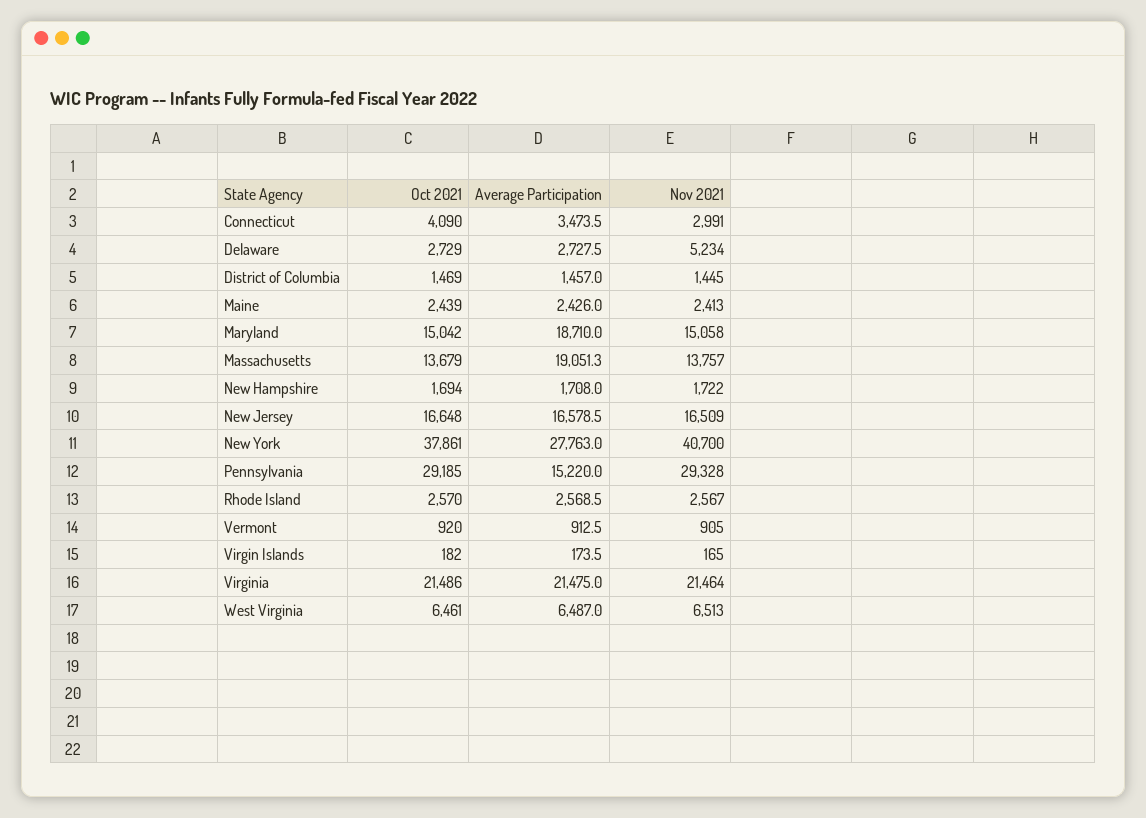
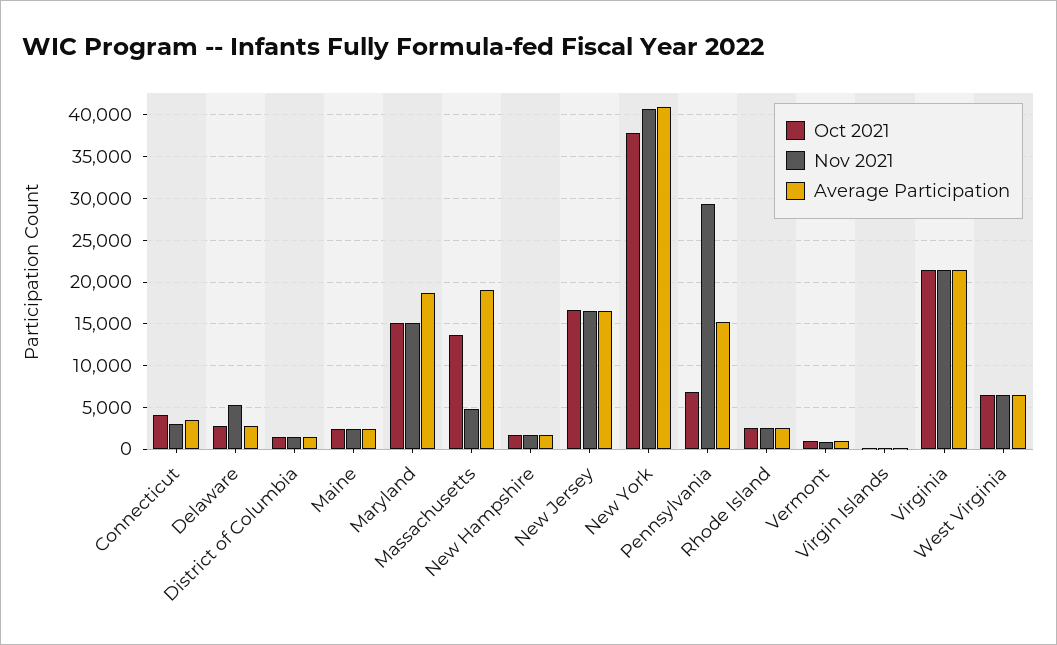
  {
    "Oct 2021": {
      "Connecticut": 4090,
      "Delaware": 2729,
      "District of Columbia": 1469,
      "Maine": 2439,
      "Maryland": 15042,
      "Massachusetts": 13679,
      "New Hampshire": 1694,
      "New Jersey": 16648,
      "New York": 37861,
-     "Pennsylvania": 29185,
+     "Pennsylvania": 7000,
      "Rhode Island": 2570,
      "Vermont": 920,
      "Virgin Islands": 182,
      "Virginia": 21486,
      "West Virginia": 6461
    },
    "Average Participation": {
      "Connecticut": 3473.5,
      "Delaware": 2727.5,
      "District of Columbia": 1457,
      "Maine": 2426,
      "Maryland": 18710,
      "Massachusetts": 19051.3,
      "New Hampshire": 1708,
      "New Jersey": 16578.5,
-     "New York": 27763,
+     "New York": 41000,
      "Pennsylvania": 15220,
      "Rhode Island": 2568.5,
      "Vermont": 912.5,
      "Virgin Islands": 173.5,
      "Virginia": 21475,
      "West Virginia": 6487
    },
    "Nov 2021": {
      "Connecticut": 2991,
      "Delaware": 5234,
      "District of Columbia": 1445,
      "Maine": 2413,
      "Maryland": 15058,
-     "Massachusetts": 13757,
+     "Massachusetts": 5000,
      "New Hampshire": 1722,
      "New Jersey": 16509,
      "New York": 40700,
      "Pennsylvania": 29328,
      "Rhode Island": 2567,
      "Vermont": 905,
      "Virgin Islands": 165,
      "Virginia": 21464,
      "West Virginia": 6513
    }
  }

